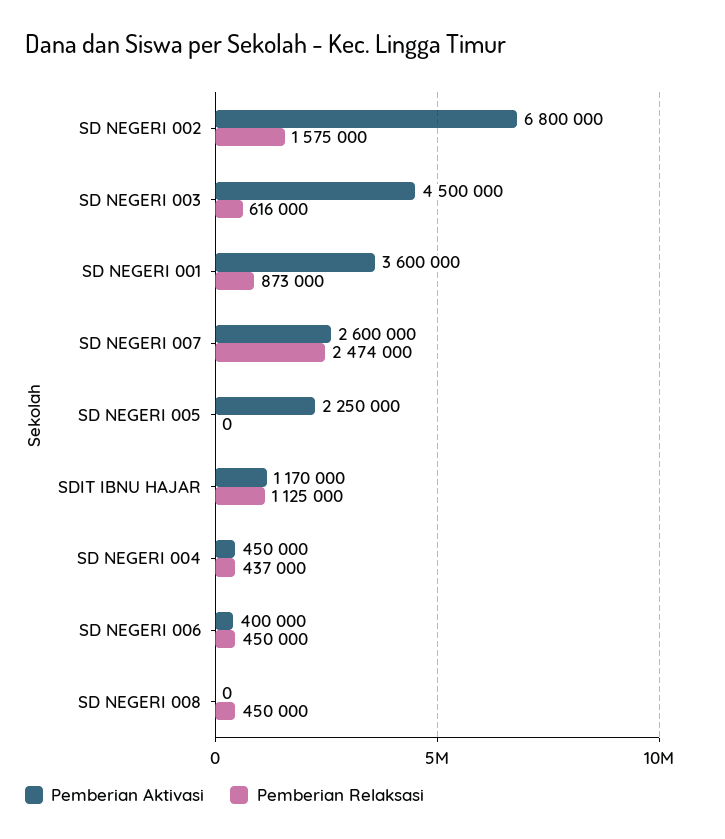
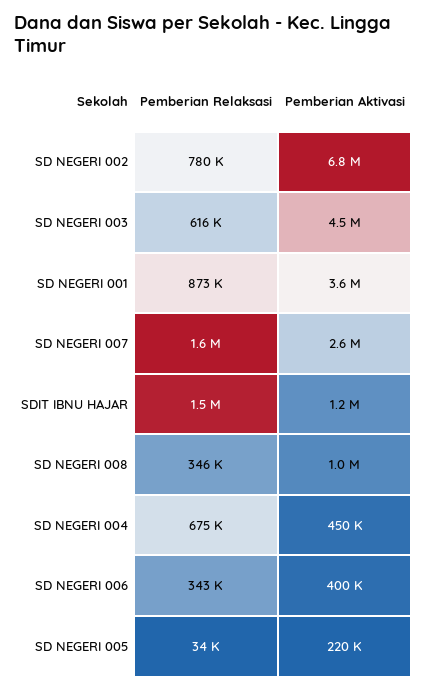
  {
    "Pemberian Aktivasi": {
      "SD NEGERI 002": 6800000,
      "SD NEGERI 003": 4500000,
      "SD NEGERI 001": 3600000,
      "SD NEGERI 007": 2600000,
-     "SD NEGERI 005": 2250000,
+     "SD NEGERI 005": 220000,
      "SDIT IBNU HAJAR": 1170000,
      "SD NEGERI 004": 450000,
      "SD NEGERI 006": 400000,
-     "SD NEGERI 008": 0
+     "SD NEGERI 008": 1000000
    },
    "Pemberian Relaksasi": {
-     "SD NEGERI 002": 1575000,
+     "SD NEGERI 002": 780000,
      "SD NEGERI 003": 616000,
      "SD NEGERI 001": 873000,
-     "SD NEGERI 007": 2474000,
+     "SD NEGERI 007": 1600000,
-     "SD NEGERI 005": 0,
+     "SD NEGERI 005": 34000,
-     "SDIT IBNU HAJAR": 1125000,
+     "SDIT IBNU HAJAR": 1500000,
-     "SD NEGERI 004": 437000,
+     "SD NEGERI 004": 675000,
-     "SD NEGERI 006": 450000,
+     "SD NEGERI 006": 343000,
-     "SD NEGERI 008": 450000
+     "SD NEGERI 008": 346000
    }
  }

